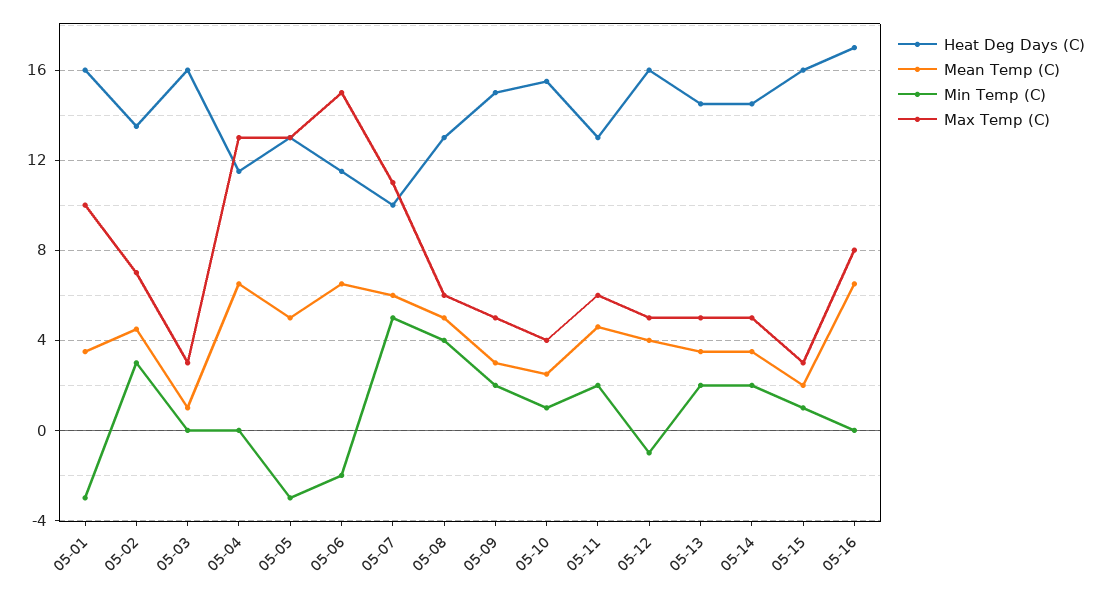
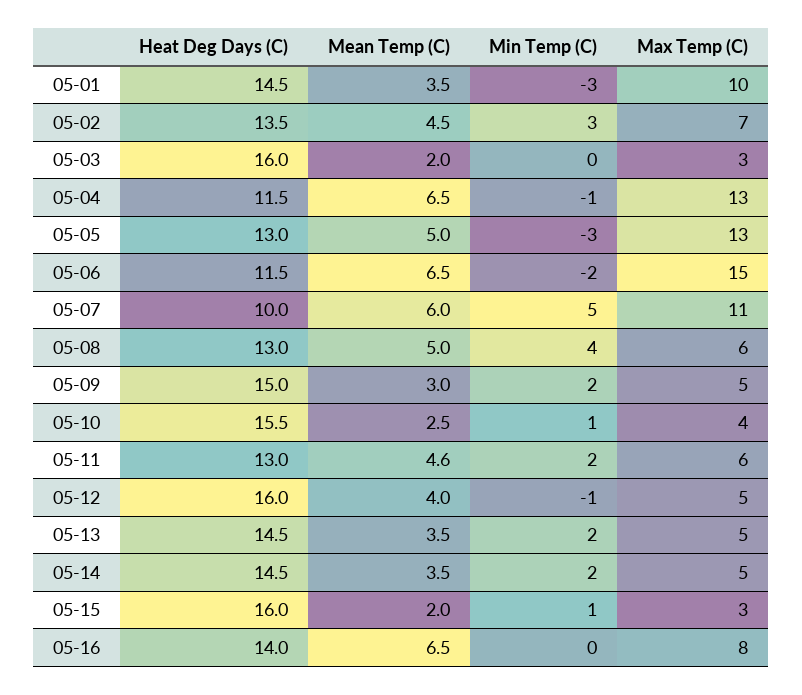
  {
    "Heat Deg Days (C)": {
-     "05-01": 16,
+     "05-01": 14.5,
      "05-02": 13.5,
      "05-03": 16,
      "05-04": 11.5,
      "05-05": 13,
      "05-06": 11.5,
      "05-07": 10,
      "05-08": 13,
      "05-09": 15,
      "05-10": 15.5,
      "05-11": 13,
      "05-12": 16,
      "05-13": 14.5,
      "05-14": 14.5,
      "05-15": 16,
-     "05-16": 17
+     "05-16": 14
    },
    "Mean Temp (C)": {
      "05-01": 3.5,
      "05-02": 4.5,
-     "05-03": 1,
+     "05-03": 2,
      "05-04": 6.5,
      "05-05": 5,
      "05-06": 6.5,
      "05-07": 6,
      "05-08": 5,
      "05-09": 3,
      "05-10": 2.5,
      "05-11": 4.6,
      "05-12": 4,
      "05-13": 3.5,
      "05-14": 3.5,
      "05-15": 2,
      "05-16": 6.5
    },
    "Min Temp (C)": {
      "05-01": -3,
      "05-02": 3,
      "05-03": 0,
-     "05-04": 0,
+     "05-04": -1,
      "05-05": -3,
      "05-06": -2,
      "05-07": 5,
      "05-08": 4,
      "05-09": 2,
      "05-10": 1,
      "05-11": 2,
      "05-12": -1,
      "05-13": 2,
      "05-14": 2,
      "05-15": 1,
      "05-16": 0
    },
    "Max Temp (C)": {
      "05-01": 10,
      "05-02": 7,
      "05-03": 3,
      "05-04": 13,
      "05-05": 13,
      "05-06": 15,
      "05-07": 11,
      "05-08": 6,
      "05-09": 5,
      "05-10": 4,
      "05-11": 6,
      "05-12": 5,
      "05-13": 5,
      "05-14": 5,
      "05-15": 3,
      "05-16": 8
    }
  }

